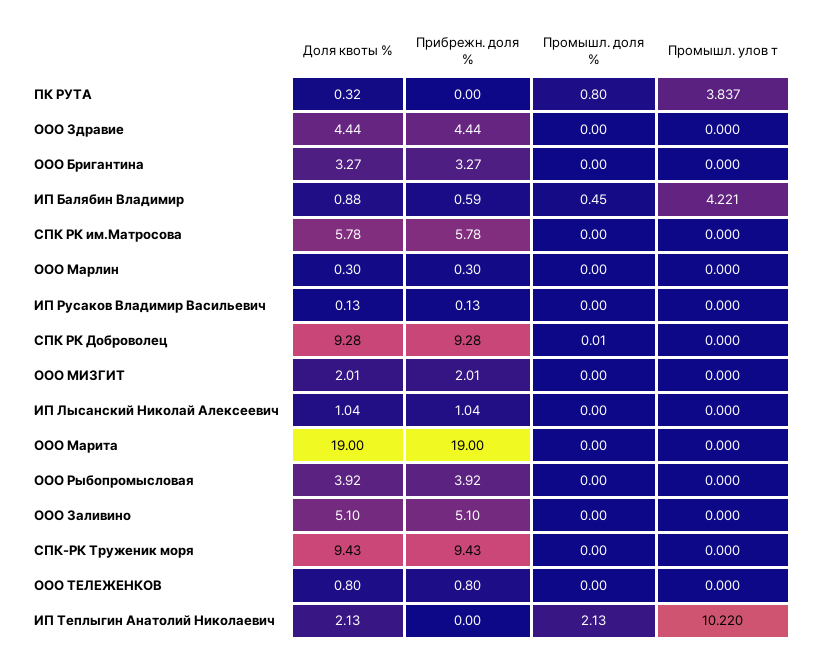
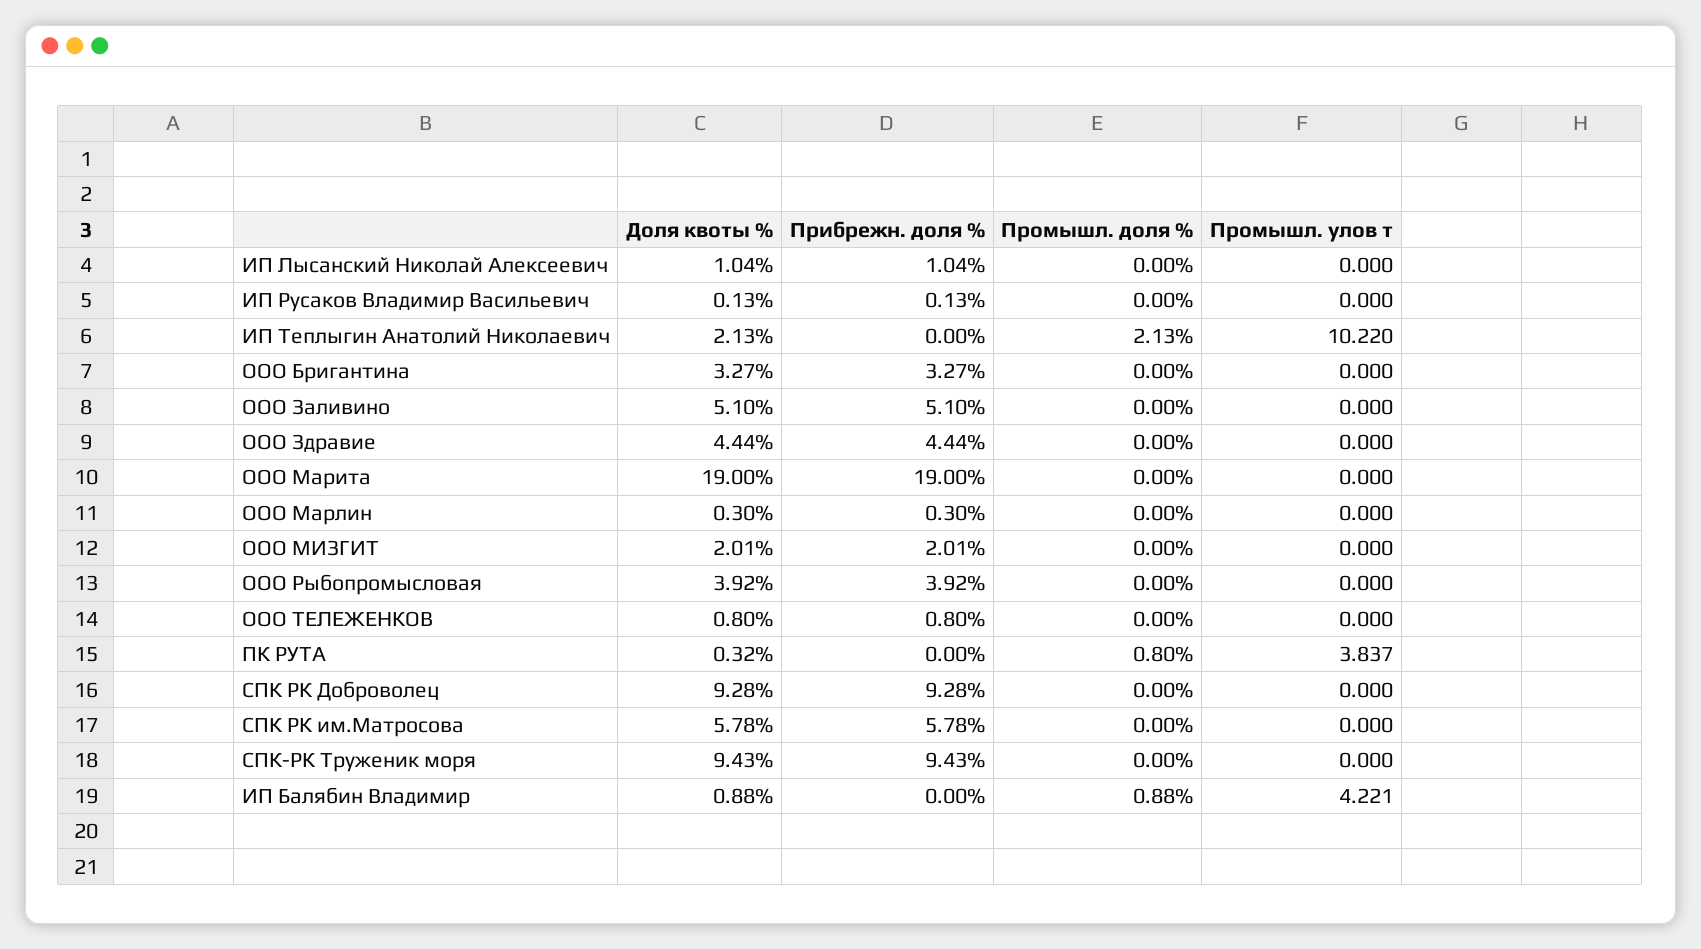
  {
    "Доля квоты %": {
      "ПК РУТА": 0.32,
      "ООО Здравие": 4.44,
      "ООО Бригантина": 3.27,
      "ИП Балябин Владимир": 0.88,
      "СПК РК им.Матросова": 5.78,
      "ООО Марлин": 0.3,
      "ИП Русаков Владимир Васильевич": 0.13,
      "СПК РК Доброволец": 9.28,
      "ООО МИЗГИТ": 2.01,
      "ИП Лысанский Николай Алексеевич": 1.04,
      "ООО Марита": 19,
      "ООО Рыбопромысловая": 3.92,
      "ООО Заливино": 5.1,
      "СПК-РК Труженик моря": 9.43,
      "ООО ТЕЛЕЖЕНКОВ": 0.8,
      "ИП Теплыгин Анатолий Николаевич": 2.13
    },
    "Прибрежн. доля %": {
      "ПК РУТА": 0,
      "ООО Здравие": 4.44,
      "ООО Бригантина": 3.27,
-     "ИП Балябин Владимир": 0.59,
+     "ИП Балябин Владимир": 0,
      "СПК РК им.Матросова": 5.78,
      "ООО Марлин": 0.3,
      "ИП Русаков Владимир Васильевич": 0.13,
      "СПК РК Доброволец": 9.28,
      "ООО МИЗГИТ": 2.01,
      "ИП Лысанский Николай Алексеевич": 1.04,
      "ООО Марита": 19,
      "ООО Рыбопромысловая": 3.92,
      "ООО Заливино": 5.1,
      "СПК-РК Труженик моря": 9.43,
      "ООО ТЕЛЕЖЕНКОВ": 0.8,
      "ИП Теплыгин Анатолий Николаевич": 0
    },
    "Промышл. доля %": {
      "ПК РУТА": 0.8,
      "ООО Здравие": 0,
      "ООО Бригантина": 0,
-     "ИП Балябин Владимир": 0.45,
+     "ИП Балябин Владимир": 0.88,
      "СПК РК им.Матросова": 0,
      "ООО Марлин": 0,
      "ИП Русаков Владимир Васильевич": 0,
-     "СПК РК Доброволец": 0.01,
+     "СПК РК Доброволец": 0,
      "ООО МИЗГИТ": 0,
      "ИП Лысанский Николай Алексеевич": 0,
      "ООО Марита": 0,
      "ООО Рыбопромысловая": 0,
      "ООО Заливино": 0,
      "СПК-РК Труженик моря": 0,
      "ООО ТЕЛЕЖЕНКОВ": 0,
      "ИП Теплыгин Анатолий Николаевич": 2.13
    },
    "Промышл. улов т": {
      "ПК РУТА": 3.837,
      "ООО Здравие": 0,
      "ООО Бригантина": 0,
      "ИП Балябин Владимир": 4.221,
      "СПК РК им.Матросова": 0,
      "ООО Марлин": 0,
      "ИП Русаков Владимир Васильевич": 0,
      "СПК РК Доброволец": 0,
      "ООО МИЗГИТ": 0,
      "ИП Лысанский Николай Алексеевич": 0,
      "ООО Марита": 0,
      "ООО Рыбопромысловая": 0,
      "ООО Заливино": 0,
      "СПК-РК Труженик моря": 0,
      "ООО ТЕЛЕЖЕНКОВ": 0,
      "ИП Теплыгин Анатолий Николаевич": 10.22
    }
  }

